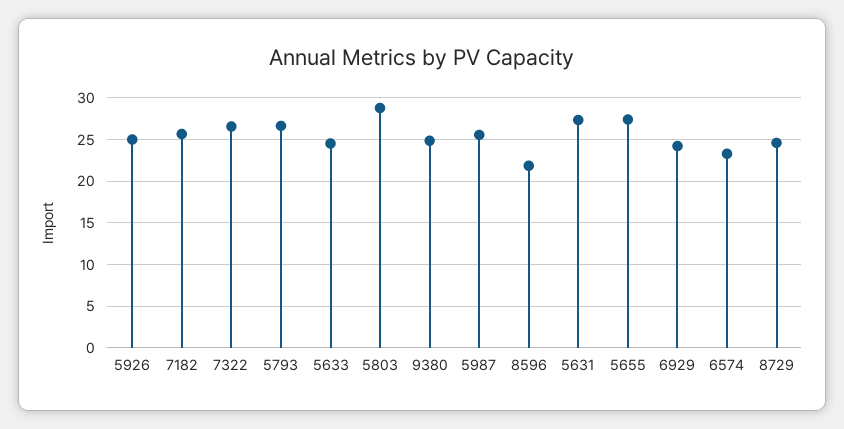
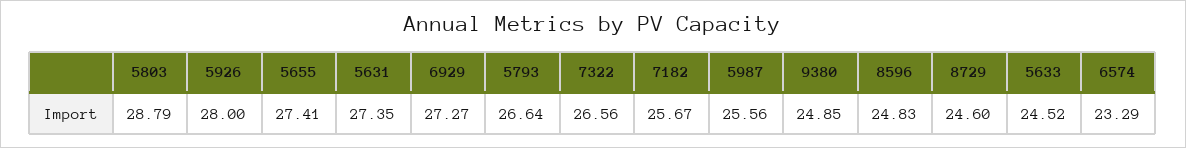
  {
-   "5926": 25,
+   "5926": 28,
    "7182": 25.67,
    "7322": 26.56,
    "5793": 26.64,
    "5633": 24.52,
    "5803": 28.79,
    "9380": 24.85,
    "5987": 25.56,
-   "8596": 22,
+   "8596": 24.83,
    "5631": 27.35,
    "5655": 27.41,
-   "6929": 24,
+   "6929": 27.27,
    "6574": 23.29,
    "8729": 24.6
  }

